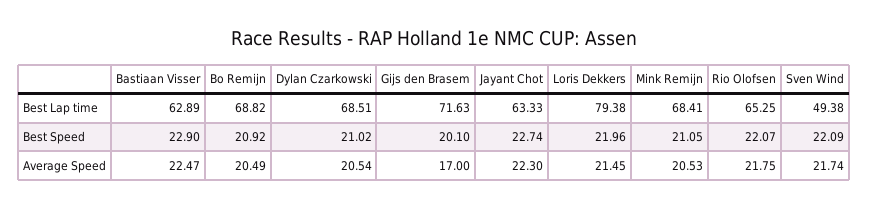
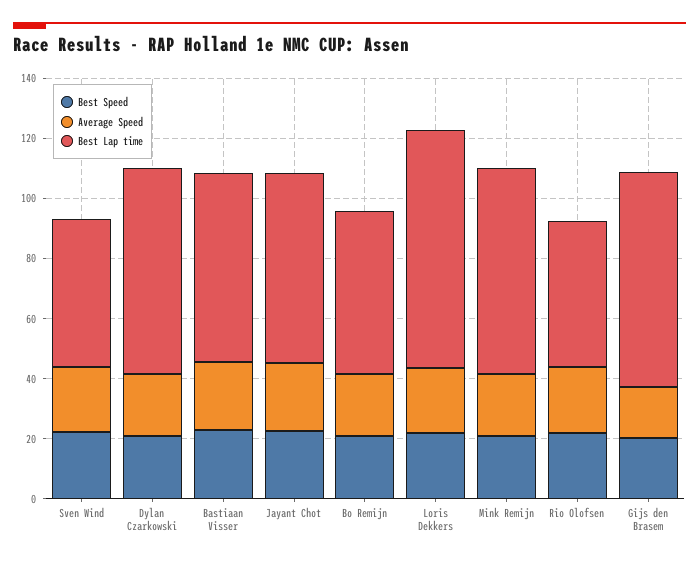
  {
    "Best Lap time": {
      "Bastiaan Visser": 62.89,
-     "Bo Remijn": 68.82,
+     "Bo Remijn": 55,
      "Dylan Czarkowski": 68.51,
      "Gijs den Brasem": 71.63,
      "Jayant Chot": 63.33,
      "Loris Dekkers": 79.38,
      "Mink Remijn": 68.41,
-     "Rio Olofsen": 65.25,
+     "Rio Olofsen": 50,
      "Sven Wind": 49.38
    },
    "Best Speed": {
      "Bastiaan Visser": 22.9,
      "Bo Remijn": 20.92,
      "Dylan Czarkowski": 21.02,
      "Gijs den Brasem": 20.1,
      "Jayant Chot": 22.74,
      "Loris Dekkers": 21.96,
      "Mink Remijn": 21.05,
      "Rio Olofsen": 22.07,
      "Sven Wind": 22.09
    },
    "Average Speed": {
      "Bastiaan Visser": 22.47,
      "Bo Remijn": 20.49,
      "Dylan Czarkowski": 20.54,
      "Gijs den Brasem": 17,
      "Jayant Chot": 22.3,
      "Loris Dekkers": 21.45,
      "Mink Remijn": 20.53,
      "Rio Olofsen": 21.75,
      "Sven Wind": 21.74
    }
  }

